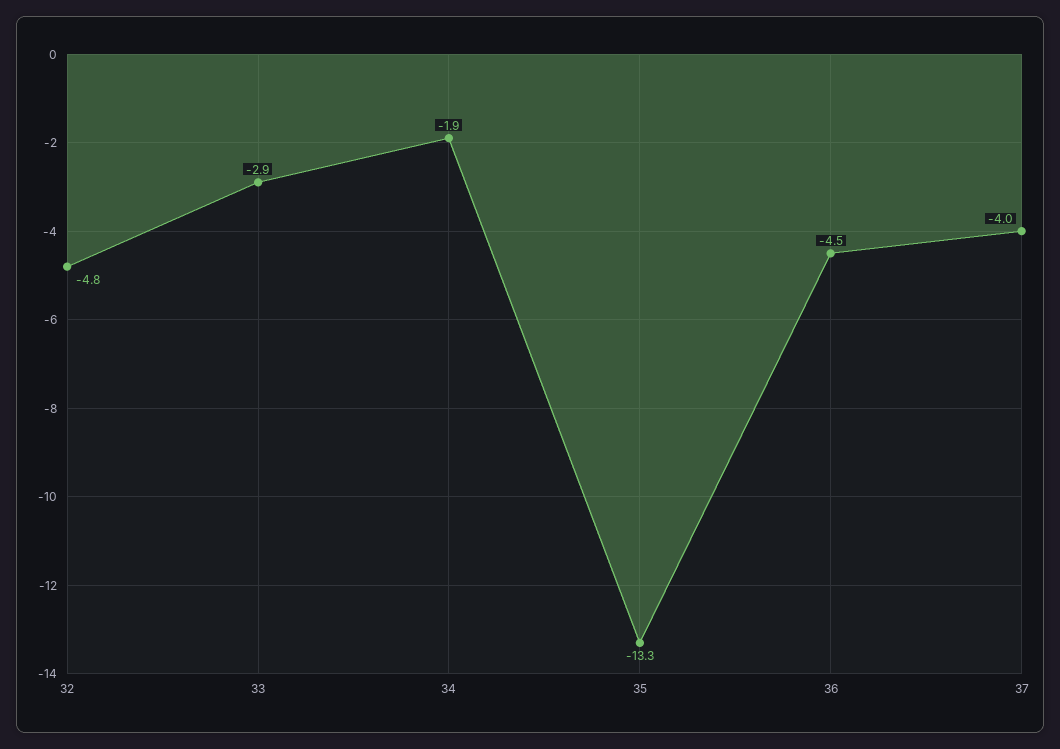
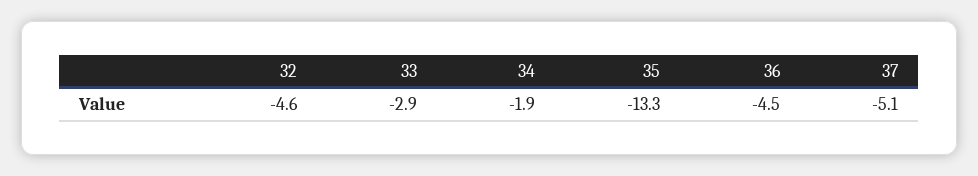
  {
-   "32": -4.8,
+   "32": -4.6,
    "33": -2.9,
    "34": -1.9,
    "35": -13.3,
    "36": -4.5,
-   "37": -4
+   "37": -5.1
  }

